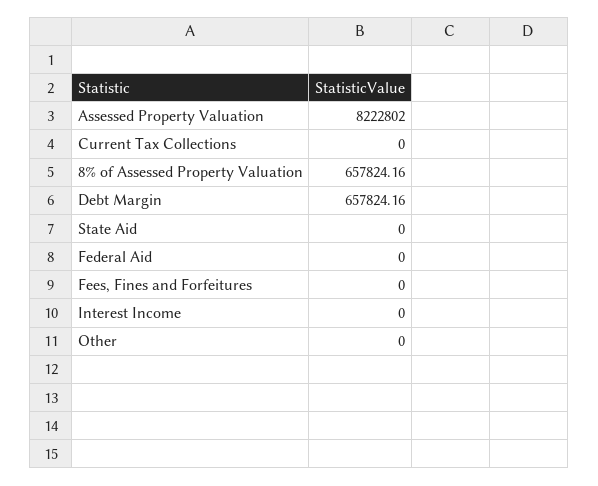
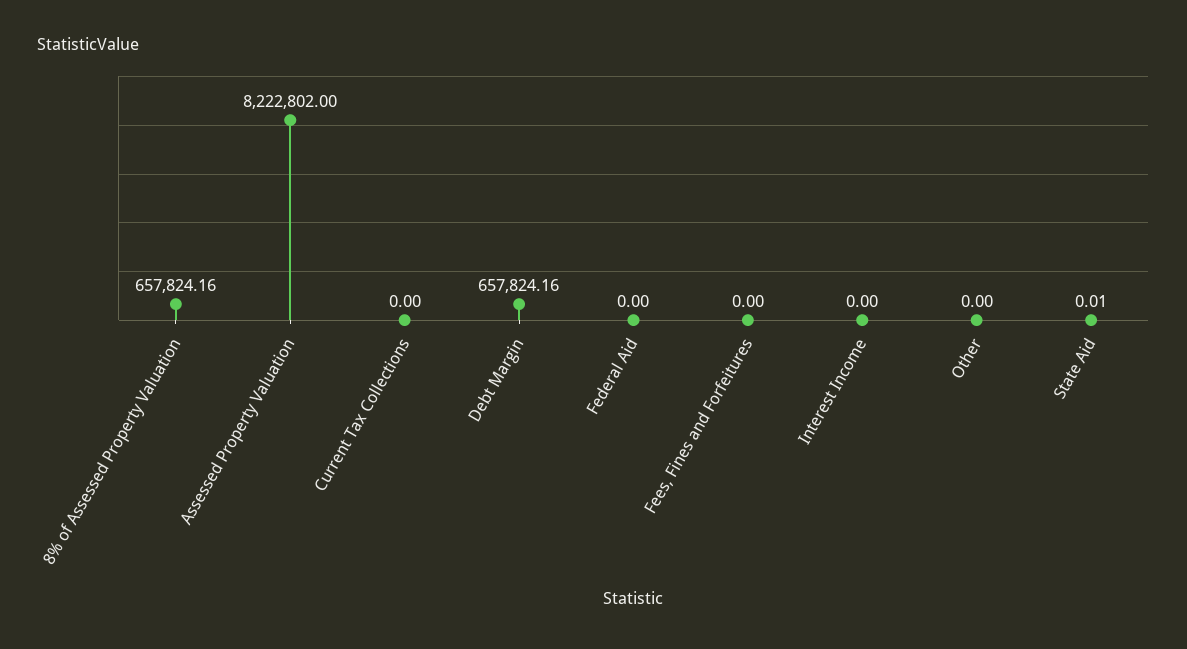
  {
    "Assessed Property Valuation": 8222802,
    "Current Tax Collections": 0,
    "8% of Assessed Property Valuation": 657824.16,
    "Debt Margin": 657824.16,
-   "State Aid": 0,
+   "State Aid": 0.01,
    "Federal Aid": 0,
    "Fees, Fines and Forfeitures": 0,
    "Interest Income": 0,
    "Other": 0
  }

